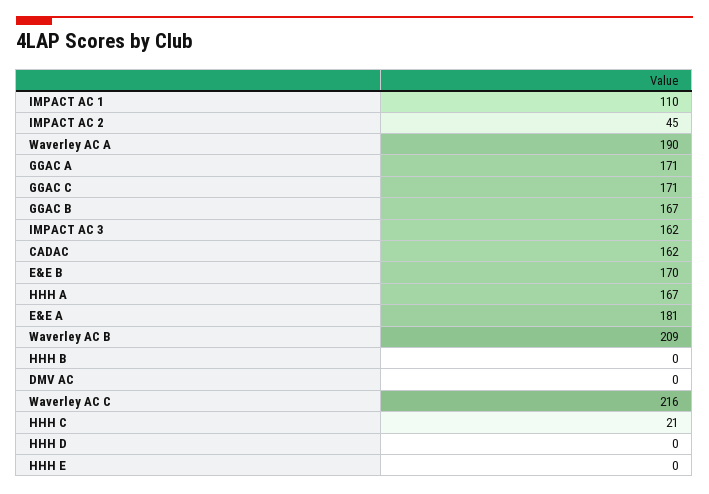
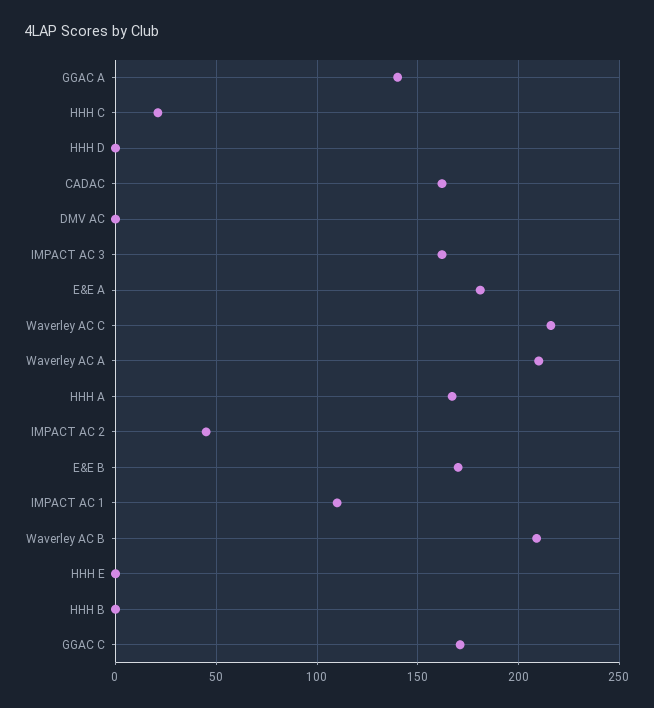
  {
    "IMPACT AC 1": 110,
    "IMPACT AC 2": 45,
-   "Waverley AC A": 190,
+   "Waverley AC A": 210,
-   "GGAC A": 171,
+   "GGAC A": 140,
    "GGAC C": 171,
-   "GGAC B": 167,
    "IMPACT AC 3": 162,
    "CADAC": 162,
    "E&E B": 170,
    "HHH A": 167,
    "E&E A": 181,
    "Waverley AC B": 209,
    "HHH B": 0,
    "DMV AC": 0,
    "Waverley AC C": 216,
    "HHH C": 21,
    "HHH D": 0,
    "HHH E": 0
  }

